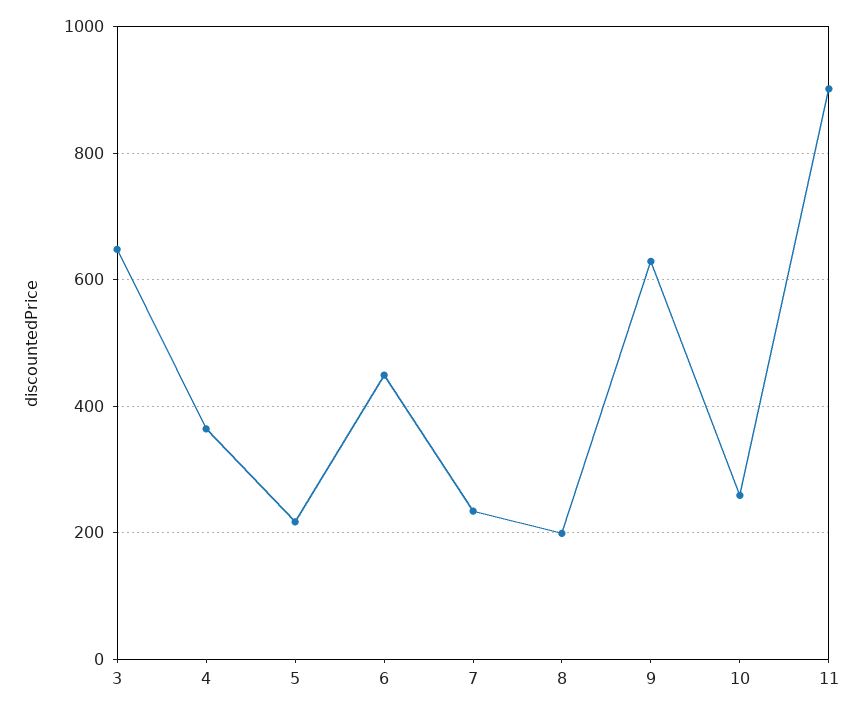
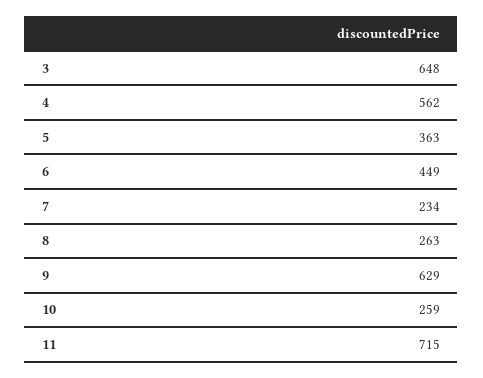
  {
    "3": 648,
-   "4": 360,
+   "4": 562,
-   "5": 220,
+   "5": 363,
    "6": 449,
    "7": 234,
-   "8": 200,
+   "8": 263,
    "9": 629,
    "10": 259,
-   "11": 900
+   "11": 715
  }

